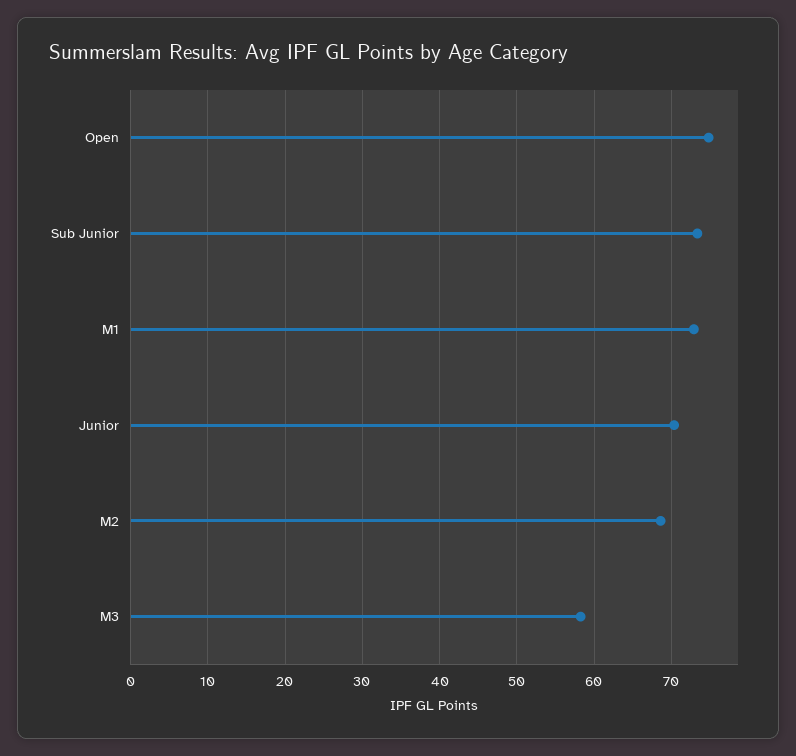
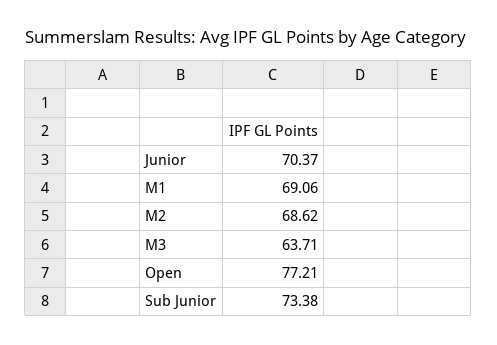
  {
-   "Open": 75,
+   "Open": 77.21,
    "Sub Junior": 73.38,
-   "M1": 73,
+   "M1": 69.06,
    "Junior": 70.37,
    "M2": 68.62,
-   "M3": 58
+   "M3": 63.71
  }

